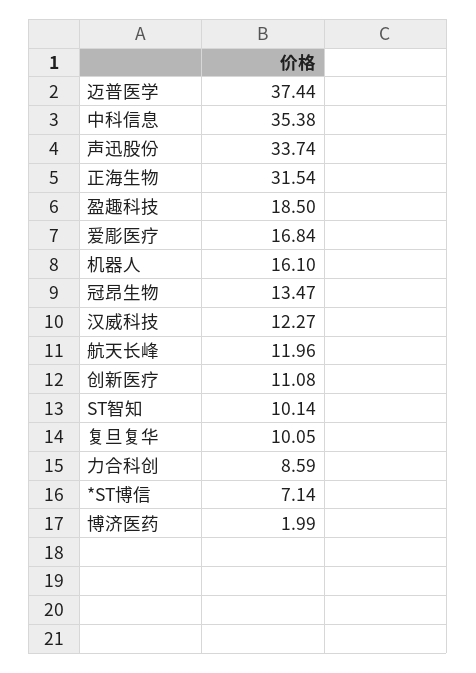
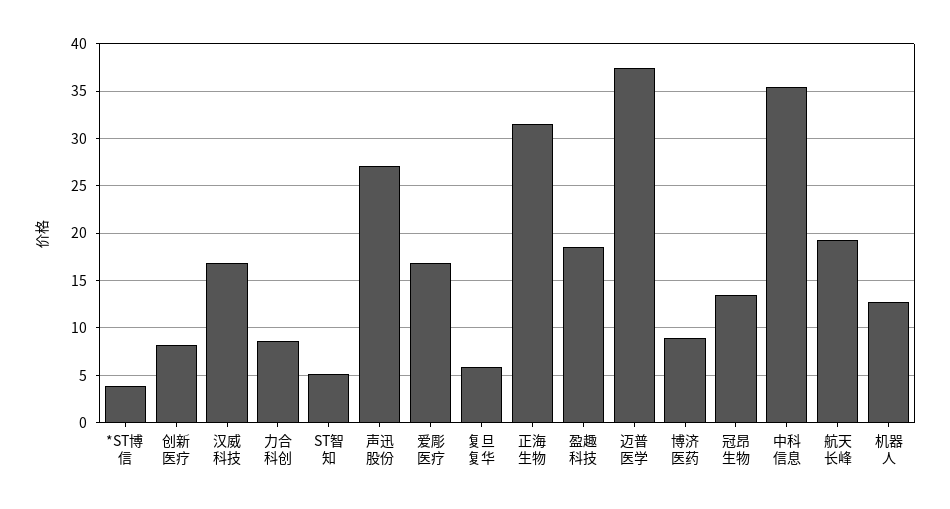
  {
    "迈普医学": 37.44,
    "中科信息": 35.38,
-   "声迅股份": 33.74,
+   "声迅股份": 27,
    "正海生物": 31.54,
    "盈趣科技": 18.5,
    "爱彫医疗": 16.84,
-   "机器人": 16.1,
+   "机器人": 13,
    "冠昂生物": 13.47,
-   "汉威科技": 12.27,
+   "汉威科技": 17,
-   "航天长峰": 11.96,
+   "航天长峰": 19,
-   "创新医疗": 11.08,
+   "创新医疗": 8,
-   "ST智知": 10.14,
+   "ST智知": 5,
-   "复旦复华": 10.05,
+   "复旦复华": 6,
    "力合科创": 8.59,
-   "*ST博信": 7.14,
+   "*ST博信": 4,
-   "博济医药": 1.99
+   "博济医药": 9
  }

